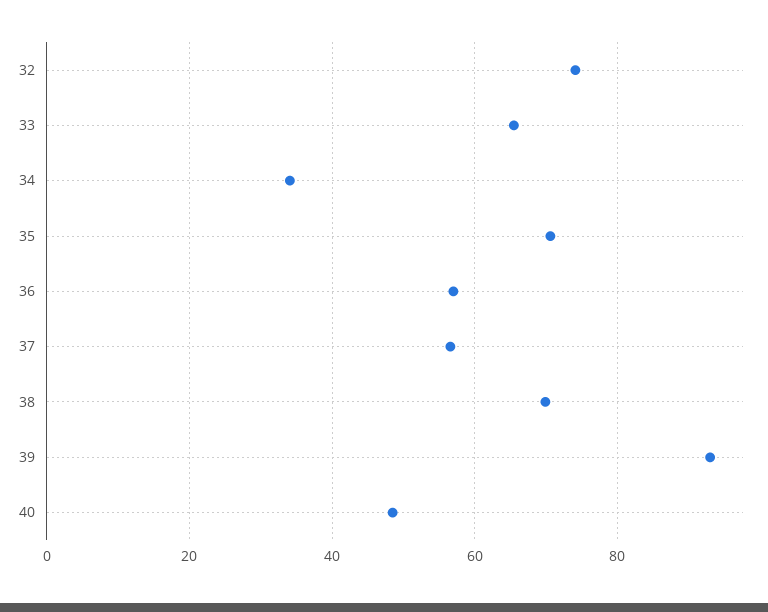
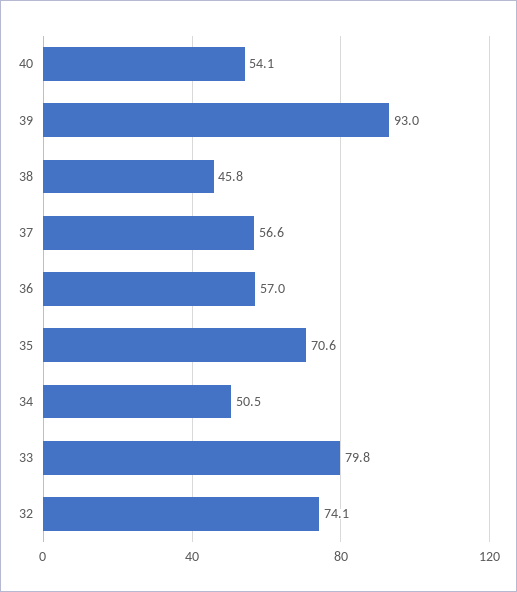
  {
    "32": 74.1,
-   "33": 66,
+   "33": 79.8,
-   "34": 34,
+   "34": 50.5,
    "35": 70.6,
    "36": 57,
    "37": 56.6,
-   "38": 70,
+   "38": 45.8,
    "39": 93,
-   "40": 48
+   "40": 54.1
  }

